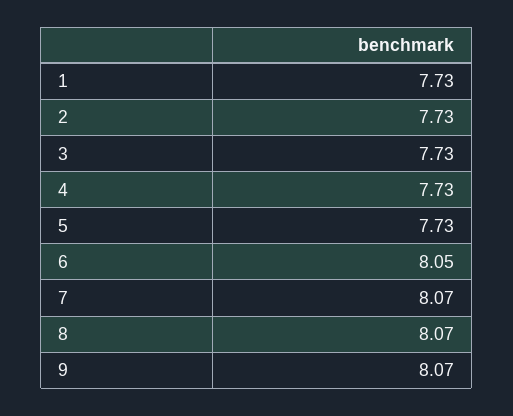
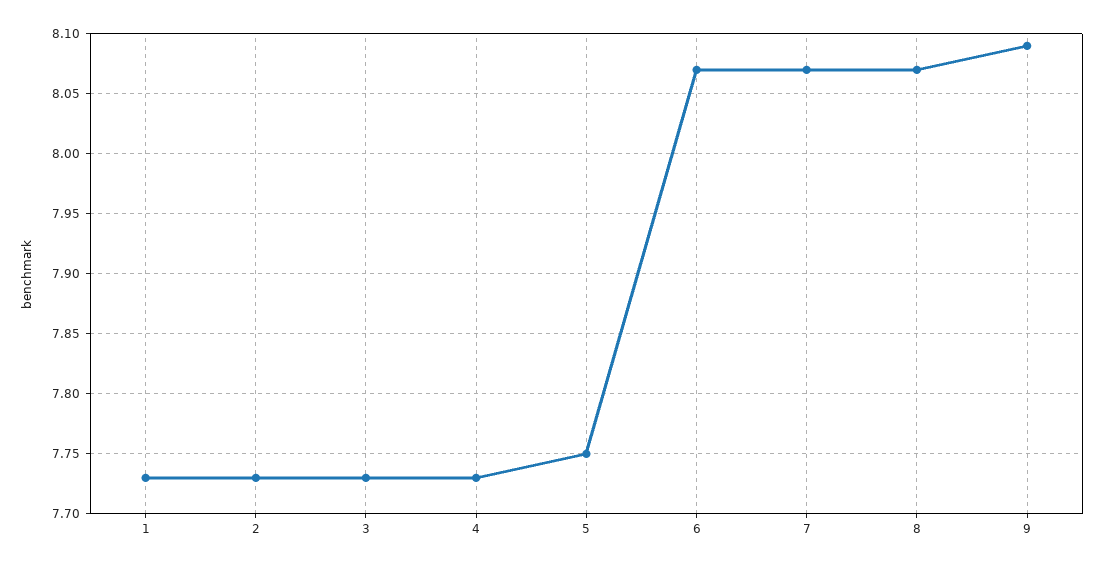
  {
    "1": 7.73,
    "2": 7.73,
    "3": 7.73,
    "4": 7.73,
-   "5": 7.73,
+   "5": 7.75,
-   "6": 8.05,
+   "6": 8.07,
    "7": 8.07,
    "8": 8.07,
-   "9": 8.07
+   "9": 8.09
  }

